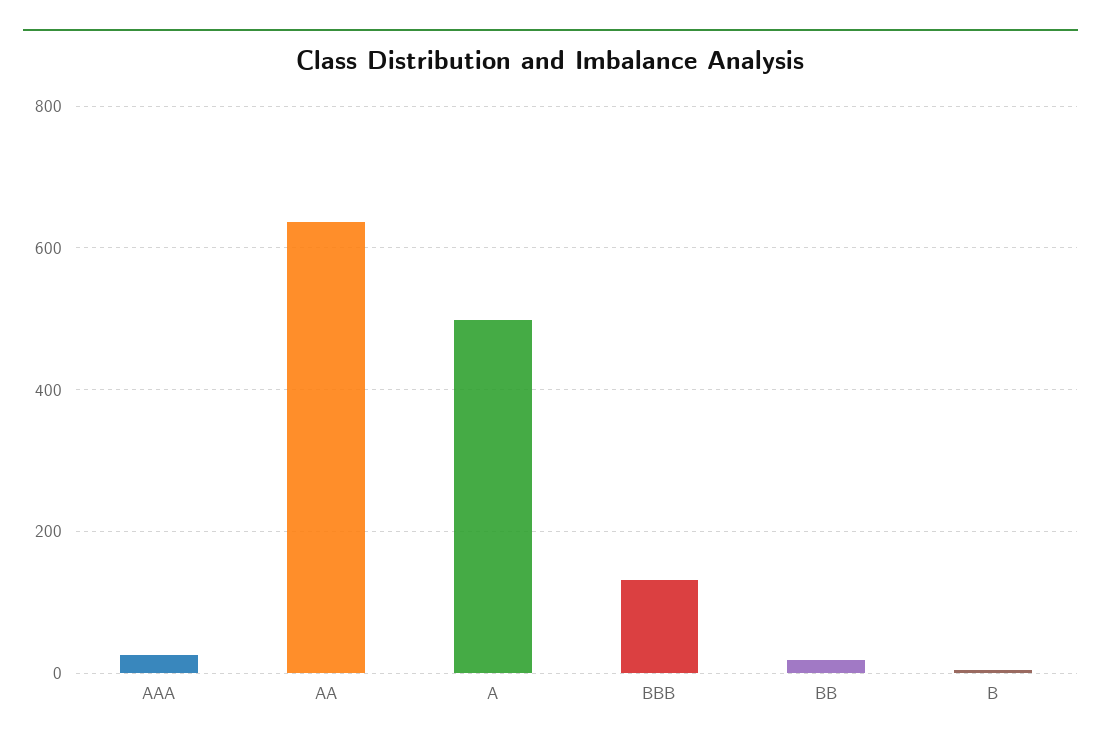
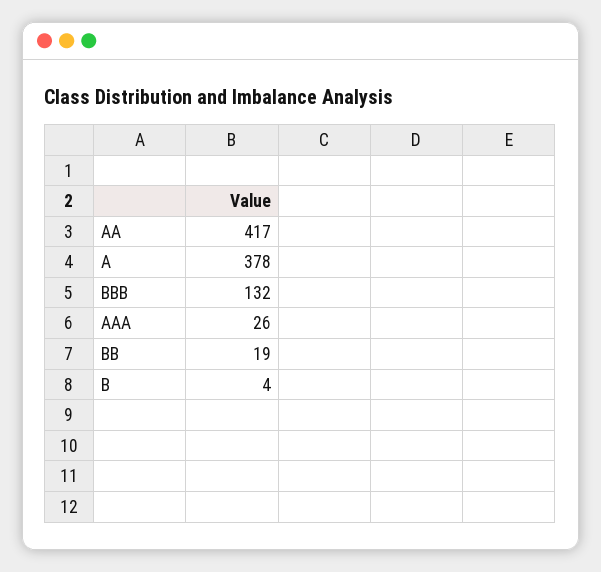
  {
    "AAA": 26,
-   "AA": 640,
+   "AA": 417,
-   "A": 500,
+   "A": 378,
    "BBB": 132,
    "BB": 19,
    "B": 4
  }

